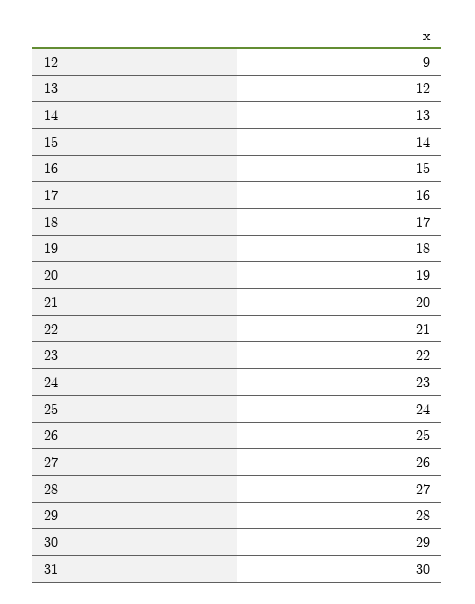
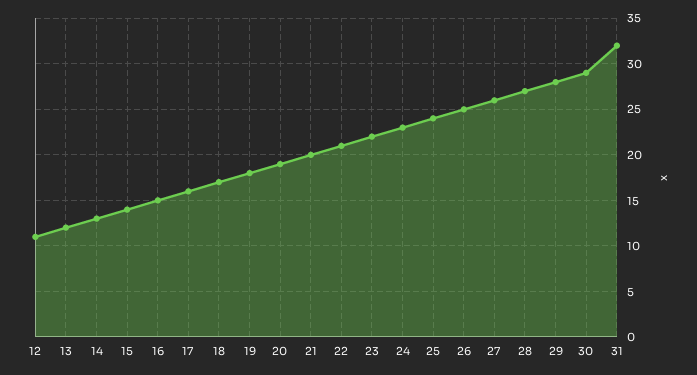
  {
-   "12": 9,
+   "12": 11,
    "13": 12,
    "14": 13,
    "15": 14,
    "16": 15,
    "17": 16,
    "18": 17,
    "19": 18,
    "20": 19,
    "21": 20,
    "22": 21,
    "23": 22,
    "24": 23,
    "25": 24,
    "26": 25,
    "27": 26,
    "28": 27,
    "29": 28,
    "30": 29,
-   "31": 30
+   "31": 32
  }

